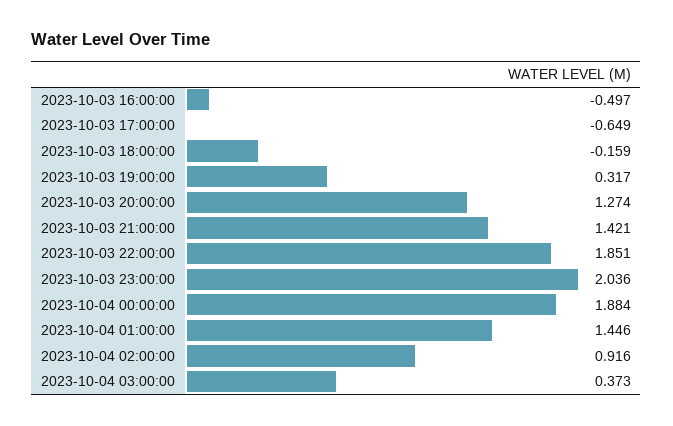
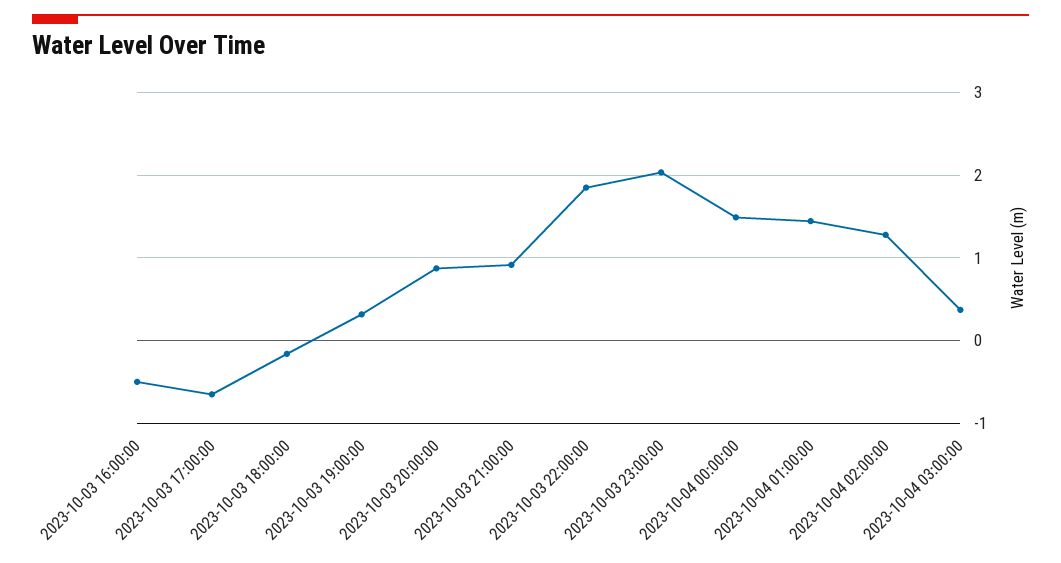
  {
    "2023-10-03 16:00:00": -0.497,
    "2023-10-03 17:00:00": -0.649,
    "2023-10-03 18:00:00": -0.159,
    "2023-10-03 19:00:00": 0.317,
-   "2023-10-03 20:00:00": 1.274,
+   "2023-10-03 20:00:00": 0.9,
-   "2023-10-03 21:00:00": 1.421,
+   "2023-10-03 21:00:00": 0.9,
    "2023-10-03 22:00:00": 1.851,
    "2023-10-03 23:00:00": 2.036,
-   "2023-10-04 00:00:00": 1.884,
+   "2023-10-04 00:00:00": 1.5,
    "2023-10-04 01:00:00": 1.446,
-   "2023-10-04 02:00:00": 0.916,
+   "2023-10-04 02:00:00": 1.3,
    "2023-10-04 03:00:00": 0.373
  }

